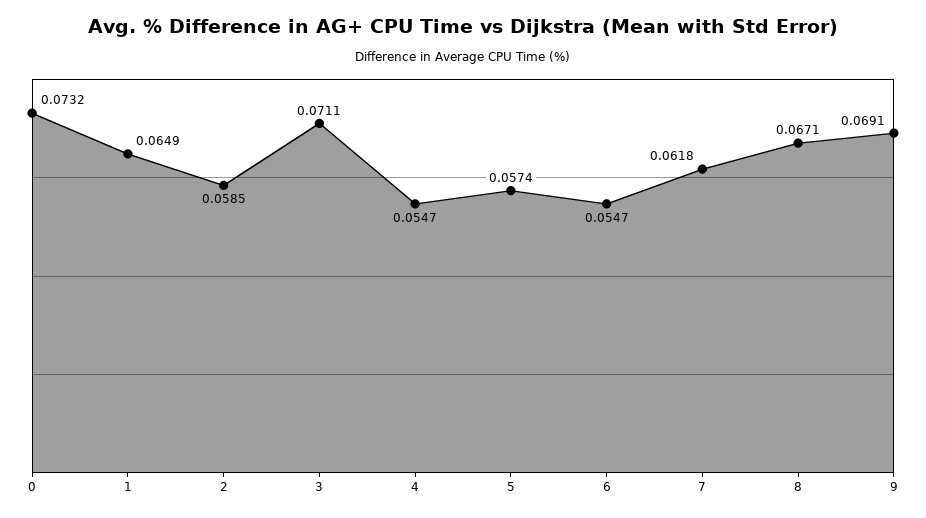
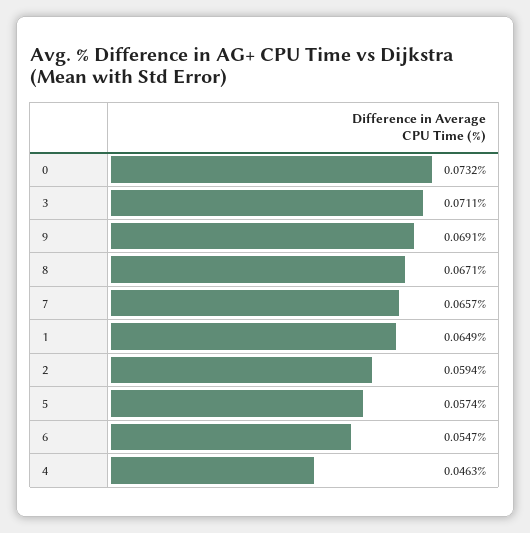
  {
    "0": 0.0732,
    "1": 0.0649,
-   "2": 0.0585,
+   "2": 0.0594,
    "3": 0.0711,
-   "4": 0.0547,
+   "4": 0.0463,
    "5": 0.0574,
    "6": 0.0547,
-   "7": 0.0618,
+   "7": 0.0657,
    "8": 0.0671,
    "9": 0.0691
  }

